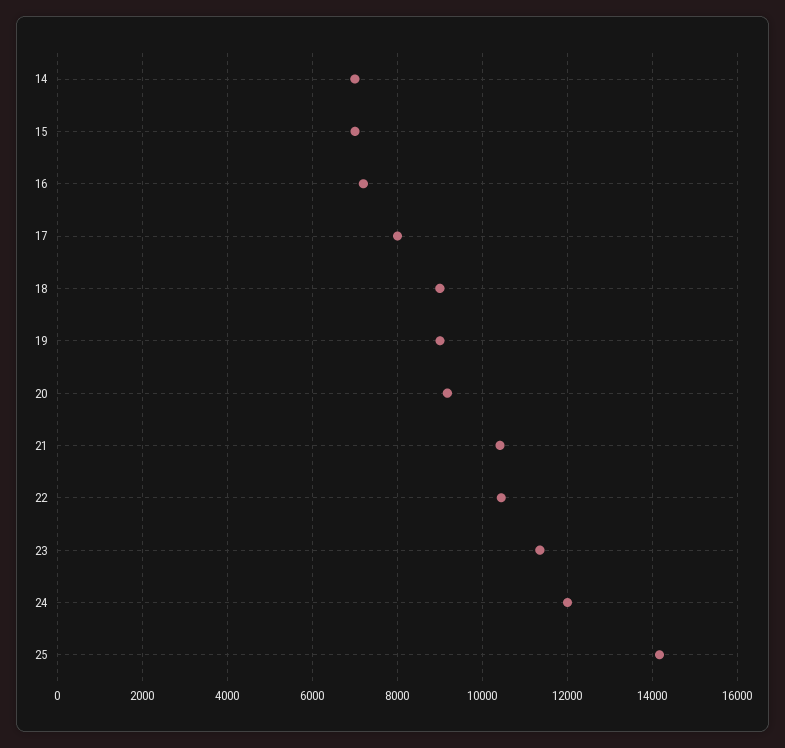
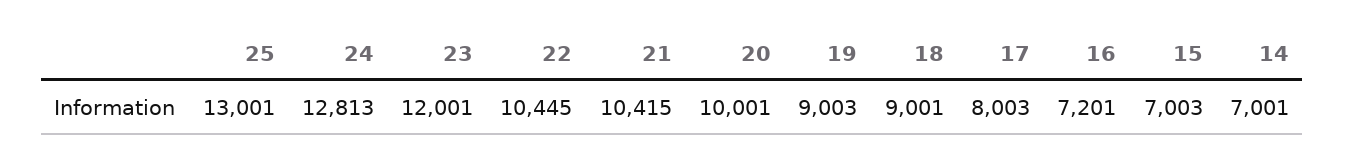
  {
    "14": 7001,
    "15": 7003,
    "16": 7201,
    "17": 8003,
    "18": 9001,
    "19": 9003,
-   "20": 9200,
+   "20": 10001,
    "21": 10415,
    "22": 10445,
-   "23": 11400,
+   "23": 12001,
-   "24": 12000,
+   "24": 12813,
-   "25": 14200
+   "25": 13001
  }

